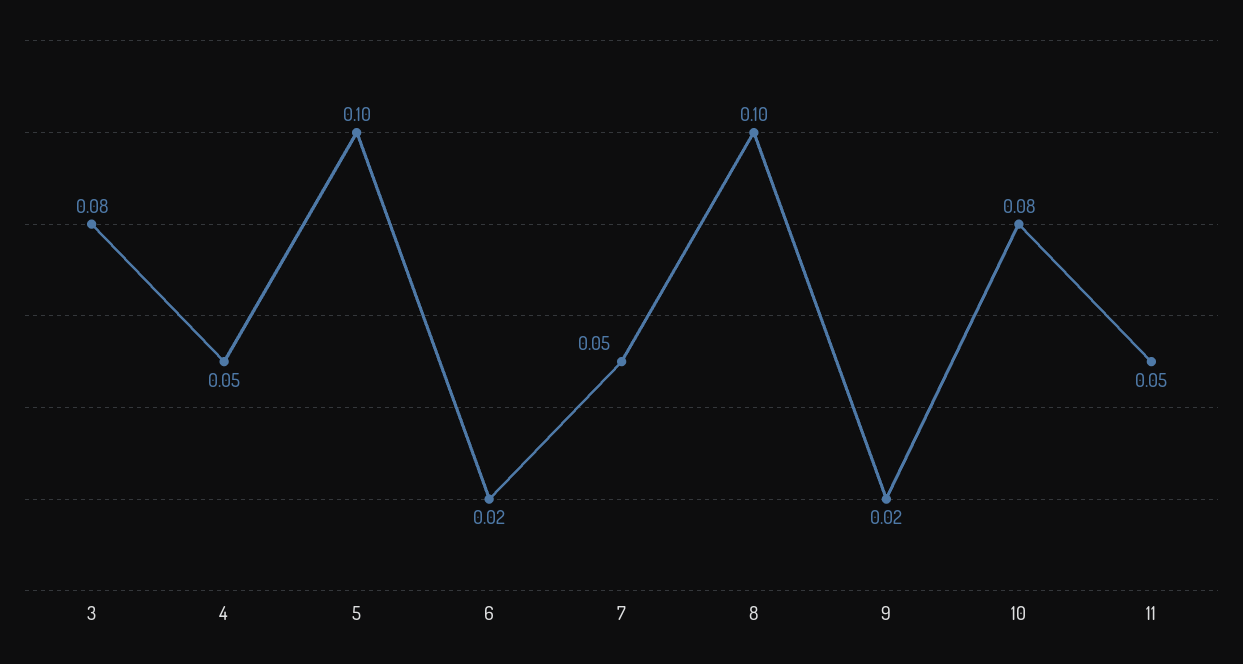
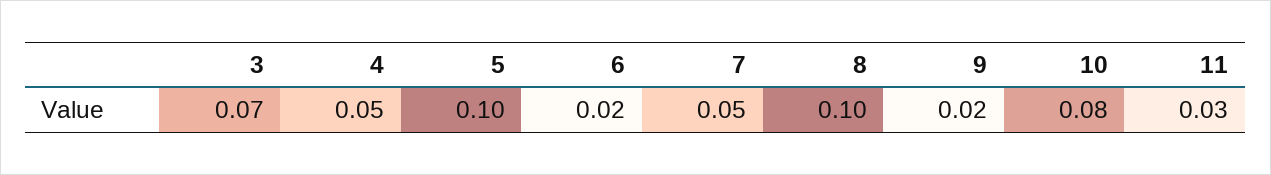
  {
-   "3": 0.08,
+   "3": 0.07,
    "4": 0.05,
    "5": 0.1,
    "6": 0.02,
    "7": 0.05,
    "8": 0.1,
    "9": 0.02,
    "10": 0.08,
-   "11": 0.05
+   "11": 0.03
  }

